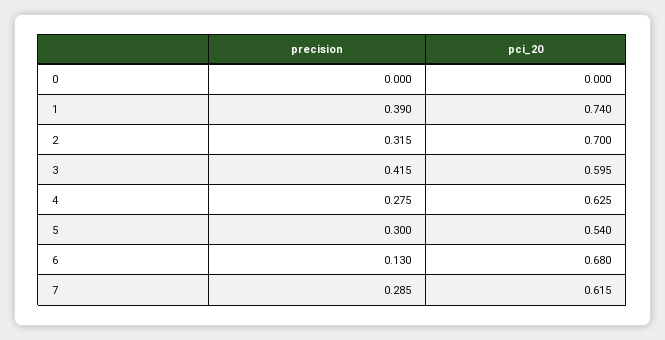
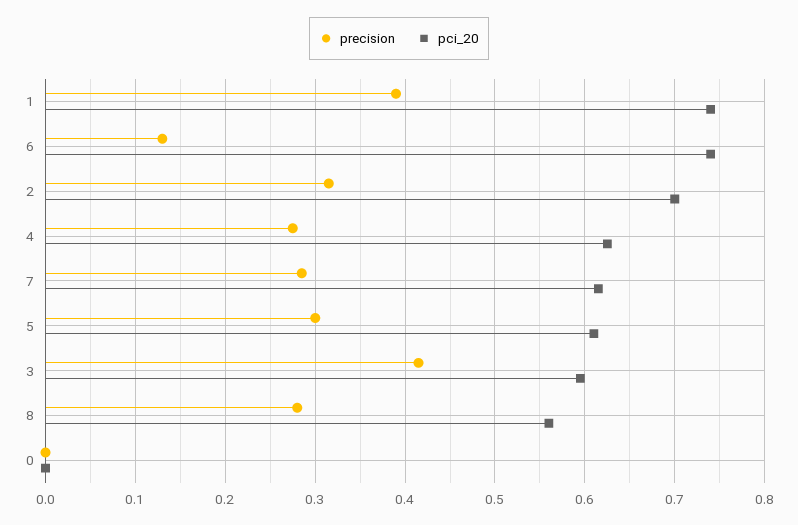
  {
    "precision": {
      "0": 0,
      "1": 0.39,
      "2": 0.315,
      "3": 0.415,
      "4": 0.275,
      "5": 0.3,
      "6": 0.13,
-     "7": 0.285
+     "7": 0.285,
+     "8": 0.28
    },
    "pci_20": {
      "0": 0,
      "1": 0.74,
      "2": 0.7,
      "3": 0.595,
      "4": 0.625,
-     "5": 0.54,
+     "5": 0.61,
-     "6": 0.68,
+     "6": 0.74,
-     "7": 0.615
+     "7": 0.615,
+     "8": 0.56
    }
  }

